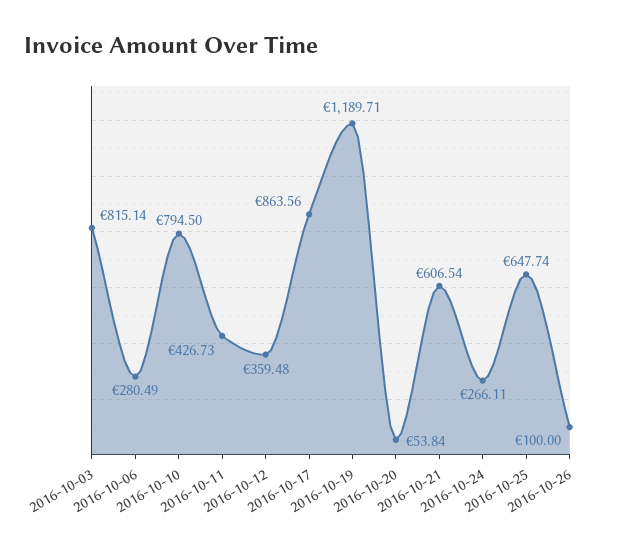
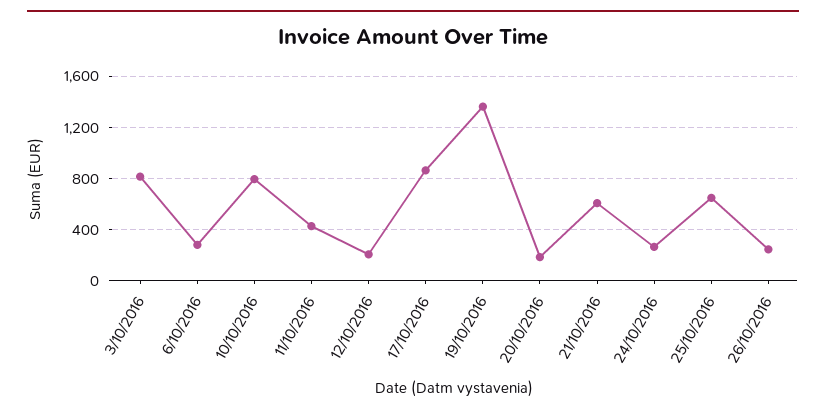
  {
    "2016-10-03": 815.14,
    "2016-10-06": 280.49,
    "2016-10-10": 794.5,
    "2016-10-11": 426.73,
-   "2016-10-12": 359.48,
+   "2016-10-12": 200,
    "2016-10-17": 863.56,
-   "2016-10-19": 1189.71,
+   "2016-10-19": 1350,
-   "2016-10-20": 53.84,
+   "2016-10-20": 200,
    "2016-10-21": 606.54,
    "2016-10-24": 266.11,
    "2016-10-25": 647.74,
-   "2016-10-26": 100
+   "2016-10-26": 250
  }

